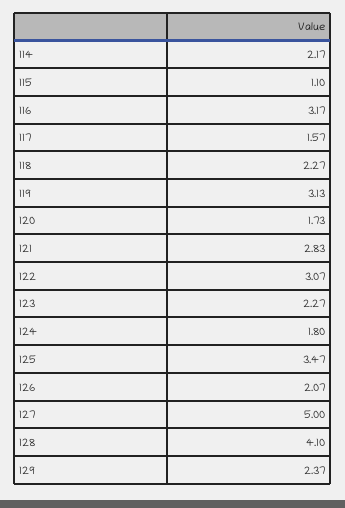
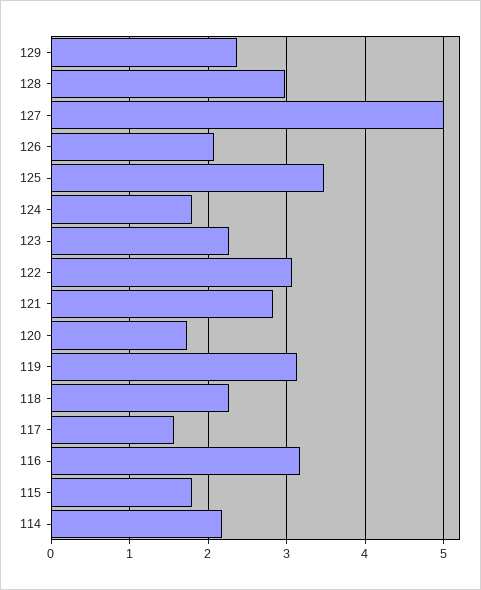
  {
    "114": 2.17,
-   "115": 1.1,
+   "115": 1.8,
    "116": 3.17,
    "117": 1.57,
    "118": 2.27,
    "119": 3.13,
    "120": 1.73,
    "121": 2.83,
    "122": 3.07,
    "123": 2.27,
    "124": 1.8,
    "125": 3.47,
    "126": 2.07,
    "127": 5,
-   "128": 4.1,
+   "128": 3,
    "129": 2.37
  }

